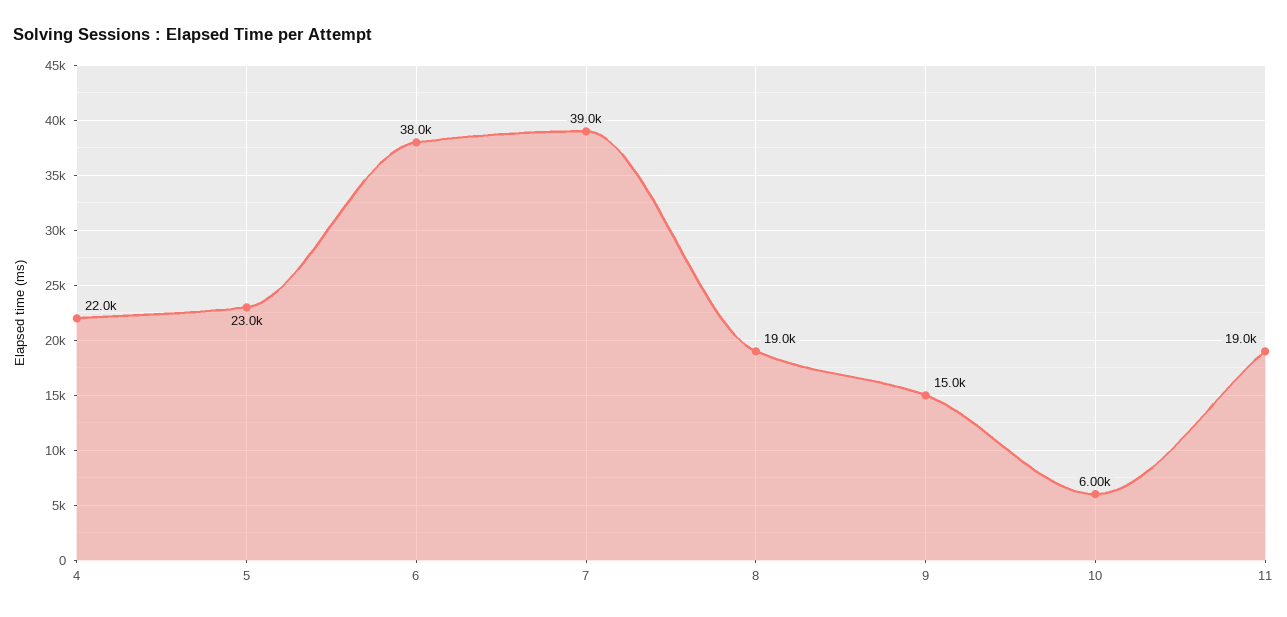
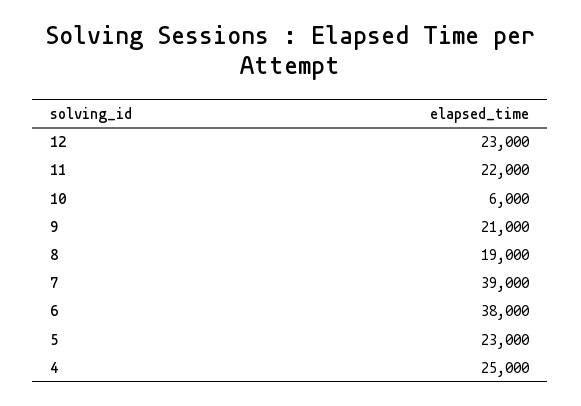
  {
-   "4": 22000,
+   "4": 25000,
    "5": 23000,
    "6": 38000,
    "7": 39000,
    "8": 19000,
-   "9": 15000,
+   "9": 21000,
    "10": 6000,
-   "11": 19000
+   "11": 22000,
+   "12": 23000
  }

